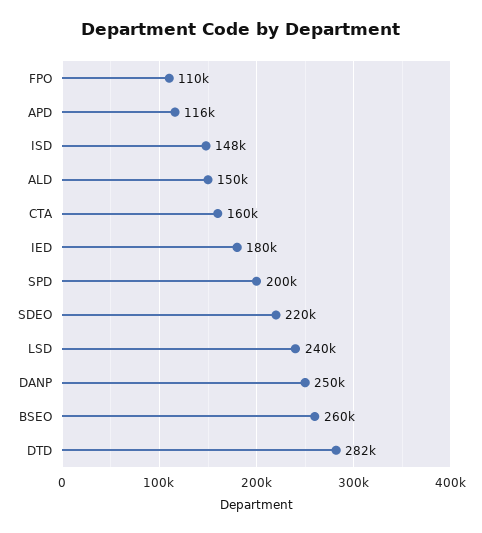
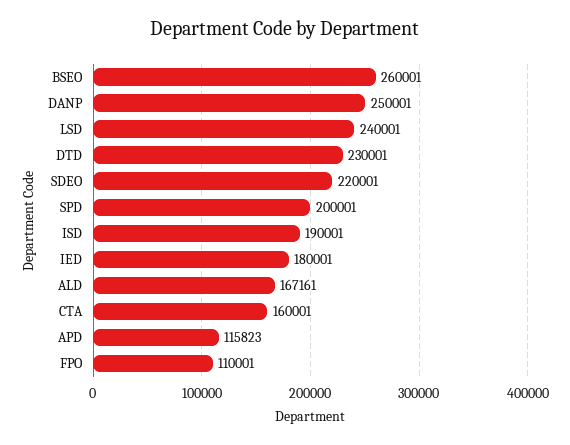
  {
    "FPO": 110001,
    "APD": 115823,
-   "ISD": 148000,
+   "ISD": 190001,
-   "ALD": 150000,
+   "ALD": 167161,
    "CTA": 160001,
    "IED": 180001,
    "SPD": 200001,
    "SDEO": 220001,
    "LSD": 240001,
    "DANP": 250001,
    "BSEO": 260001,
-   "DTD": 282000
+   "DTD": 230001
  }

